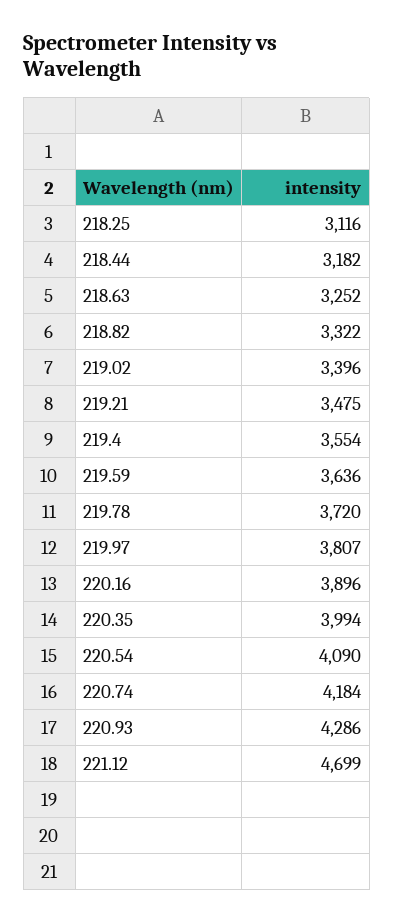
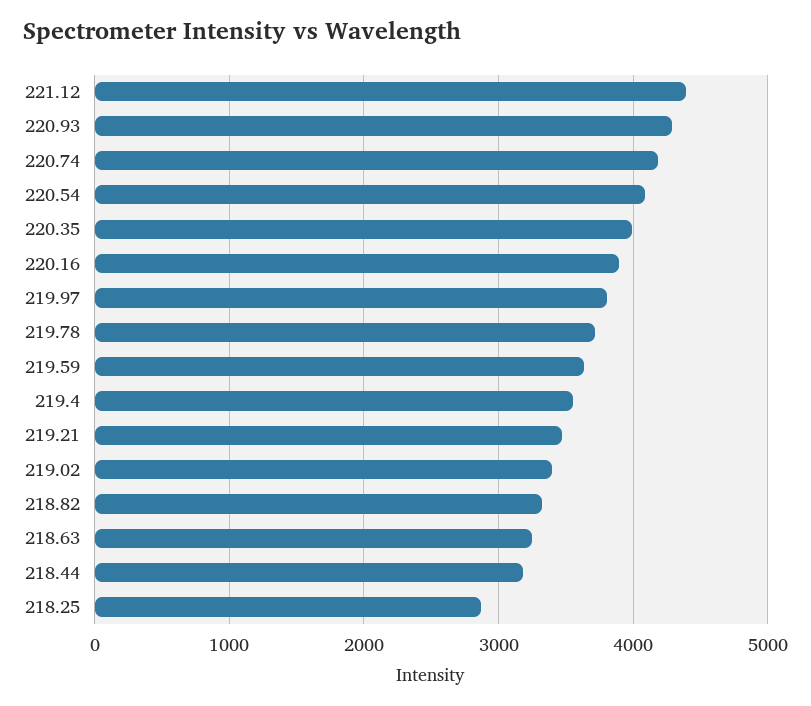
  {
-   "218.25": 3116,
+   "218.25": 2900,
    "218.44": 3182,
    "218.63": 3252,
    "218.82": 3322,
    "219.02": 3396,
    "219.21": 3475,
    "219.4": 3554,
    "219.59": 3636,
    "219.78": 3720,
    "219.97": 3807,
    "220.16": 3896,
    "220.35": 3994,
    "220.54": 4090,
    "220.74": 4184,
    "220.93": 4286,
-   "221.12": 4699
+   "221.12": 4400
  }

